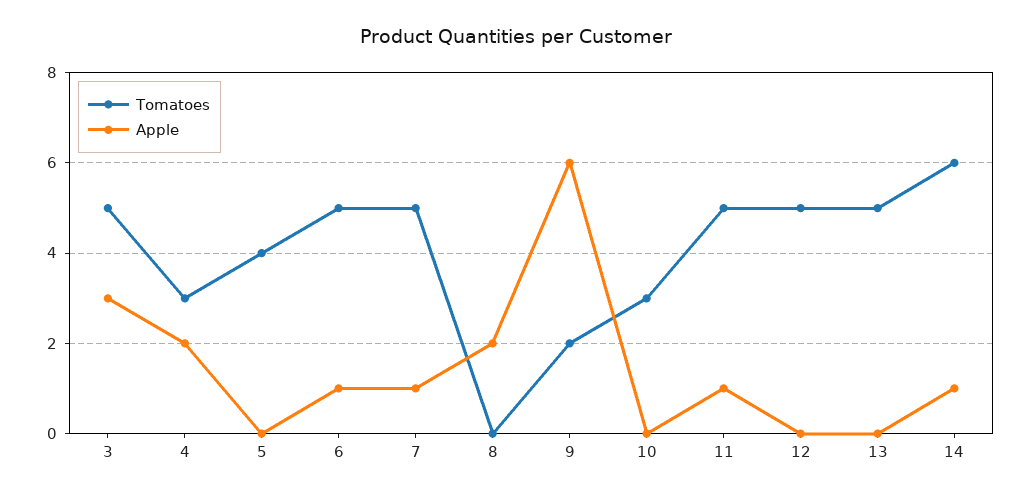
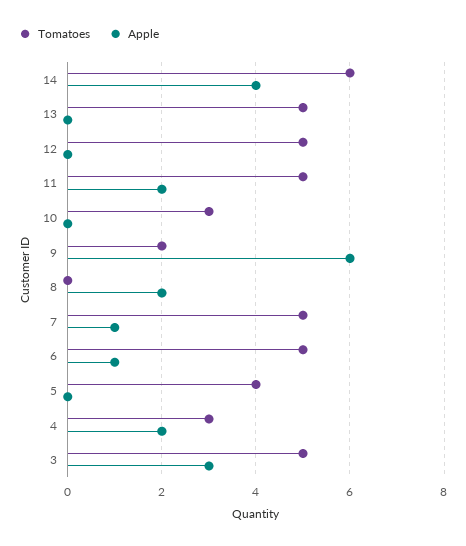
  {
    "Tomatoes": {
      "3": 5,
      "4": 3,
      "5": 4,
      "6": 5,
      "7": 5,
      "8": 0,
      "9": 2,
      "10": 3,
      "11": 5,
      "12": 5,
      "13": 5,
      "14": 6
    },
    "Apple": {
      "3": 3,
      "4": 2,
      "5": 0,
      "6": 1,
      "7": 1,
      "8": 2,
      "9": 6,
      "10": 0,
-     "11": 1,
+     "11": 2,
      "12": 0,
      "13": 0,
-     "14": 1
+     "14": 4
    }
  }

